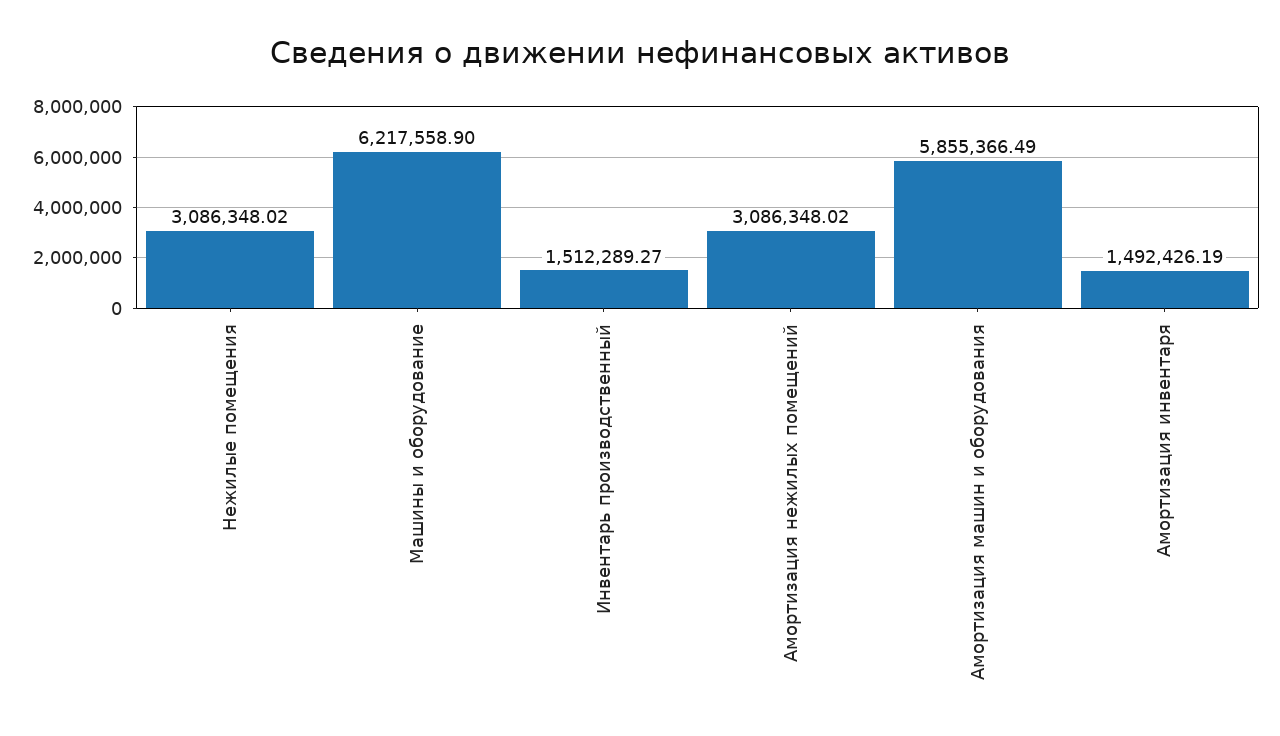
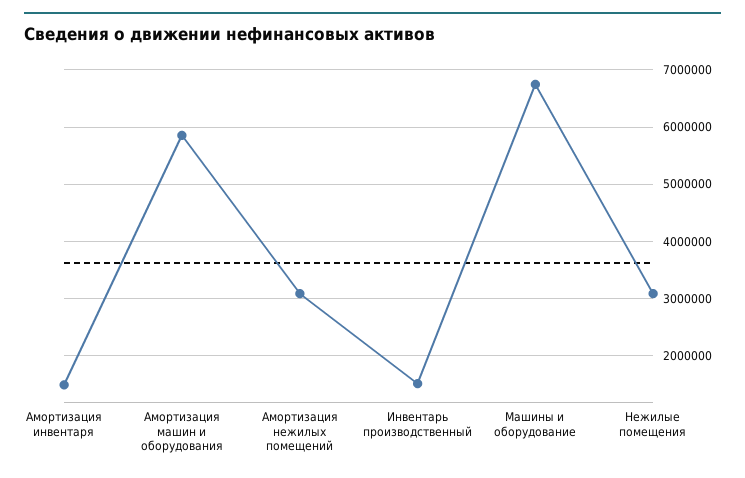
  {
    "Нежилые помещения": 3086348.02,
-   "Машины и оборудование": 6217558.9,
+   "Машины и оборудование": 6800000,
    "Инвентарь производственный": 1512289.27,
    "Амортизация нежилых помещений": 3086348.02,
    "Амортизация машин и оборудования": 5855366.49,
    "Амортизация инвентаря": 1492426.19
  }

